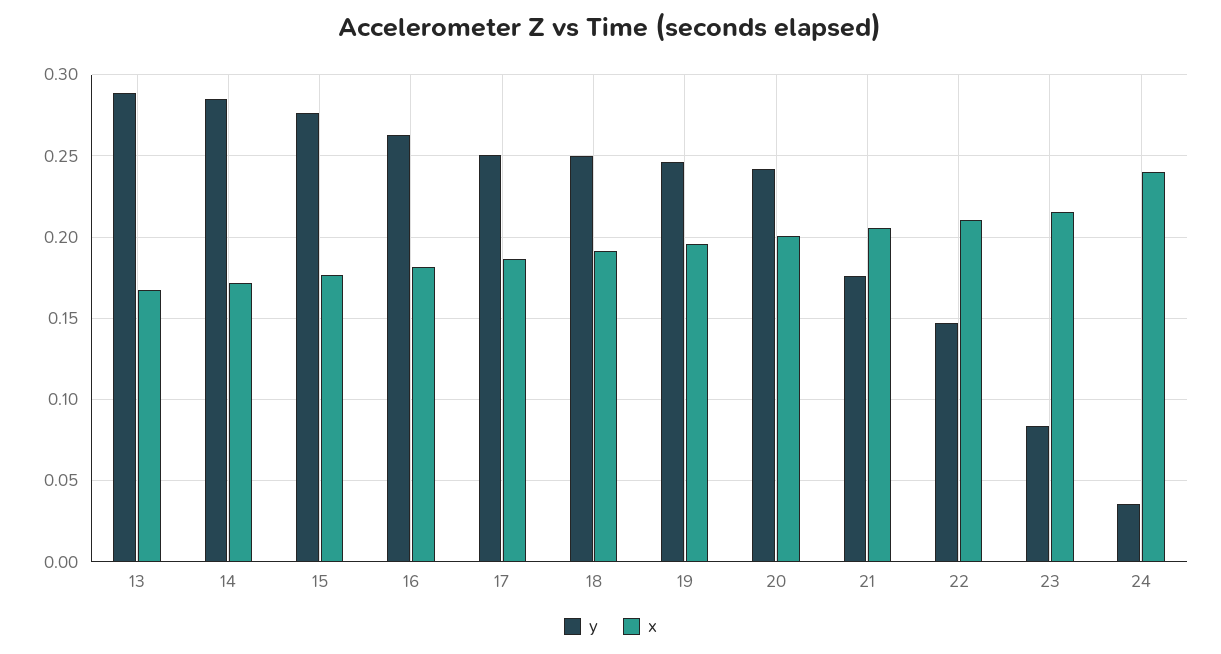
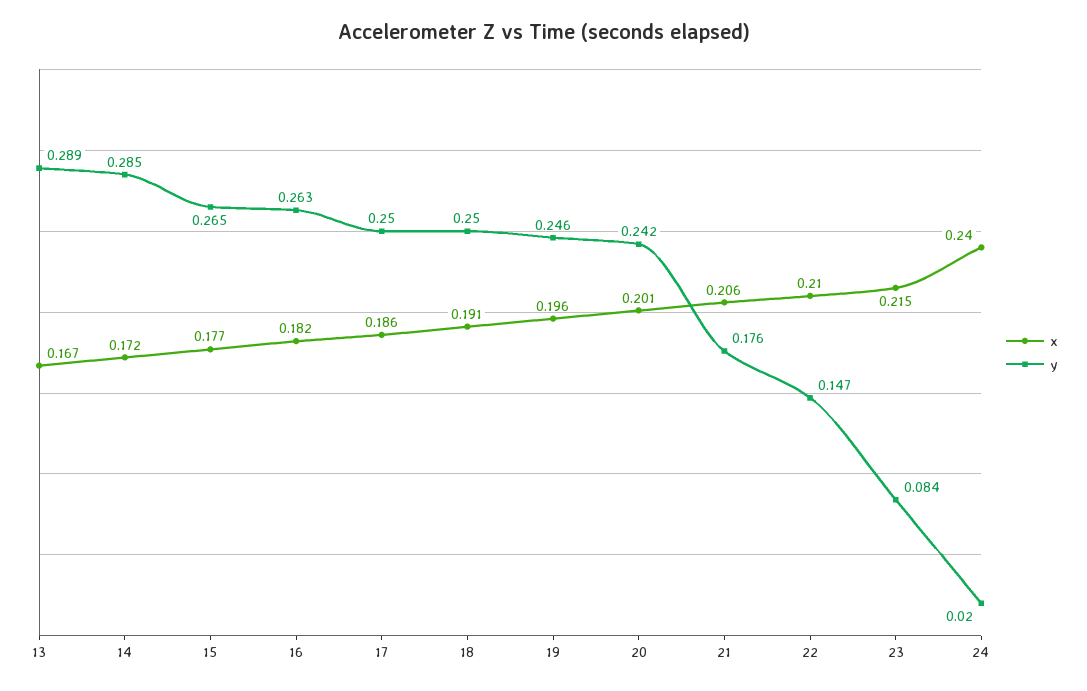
  {
    "y": {
      "13": 0.289,
      "14": 0.285,
-     "15": 0.275,
+     "15": 0.265,
      "16": 0.263,
      "17": 0.25,
      "18": 0.25,
      "19": 0.246,
      "20": 0.242,
      "21": 0.176,
      "22": 0.147,
      "23": 0.084,
-     "24": 0.035
+     "24": 0.02
    },
    "x": {
      "13": 0.167,
      "14": 0.172,
      "15": 0.177,
      "16": 0.182,
      "17": 0.186,
      "18": 0.191,
      "19": 0.196,
      "20": 0.201,
      "21": 0.206,
      "22": 0.21,
      "23": 0.215,
      "24": 0.24
    }
  }

